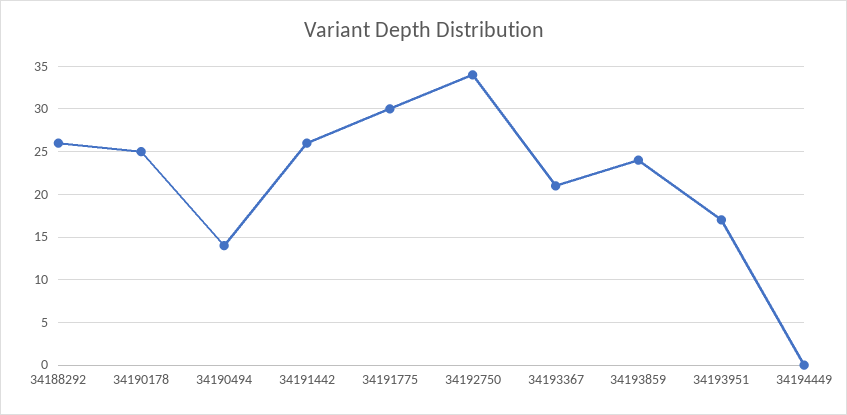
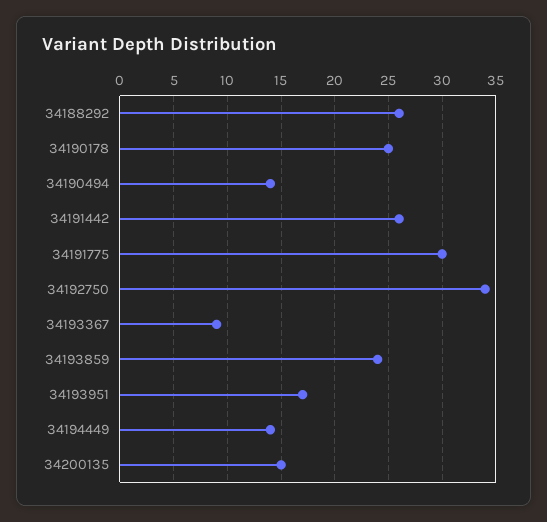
  {
    "34188292": 26,
    "34190178": 25,
    "34190494": 14,
    "34191442": 26,
    "34191775": 30,
    "34192750": 34,
-   "34193367": 21,
+   "34193367": 9,
    "34193859": 24,
    "34193951": 17,
-   "34194449": 0
+   "34194449": 14,
+   "34200135": 15
  }

